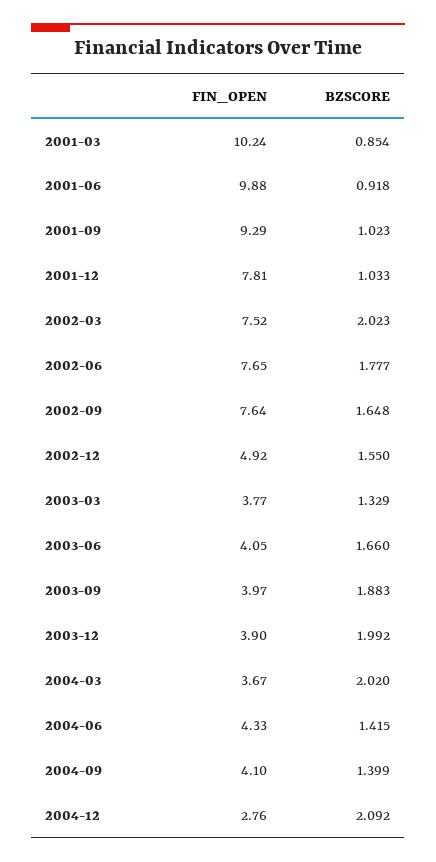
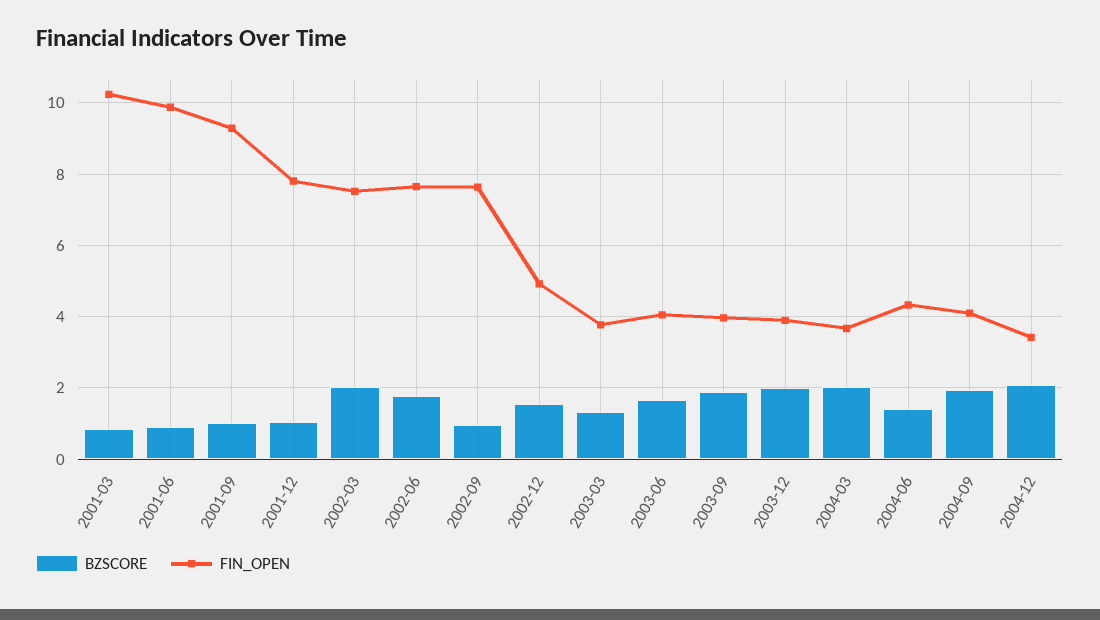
  {
    "FIN_OPEN": {
      "2001-03": 10.24,
      "2001-06": 9.88,
      "2001-09": 9.29,
      "2001-12": 7.81,
      "2002-03": 7.52,
      "2002-06": 7.65,
      "2002-09": 7.64,
      "2002-12": 4.92,
      "2003-03": 3.77,
      "2003-06": 4.05,
      "2003-09": 3.97,
      "2003-12": 3.9,
      "2004-03": 3.67,
      "2004-06": 4.33,
      "2004-09": 4.1,
-     "2004-12": 2.76
+     "2004-12": 3.4
    },
    "BZSCORE": {
      "2001-03": 0.854,
      "2001-06": 0.918,
      "2001-09": 1.023,
      "2001-12": 1.033,
      "2002-03": 2.023,
      "2002-06": 1.777,
-     "2002-09": 1.648,
+     "2002-09": 1,
      "2002-12": 1.55,
      "2003-03": 1.329,
      "2003-06": 1.66,
      "2003-09": 1.883,
      "2003-12": 1.992,
      "2004-03": 2.02,
      "2004-06": 1.415,
-     "2004-09": 1.399,
+     "2004-09": 2,
      "2004-12": 2.092
    }
  }

